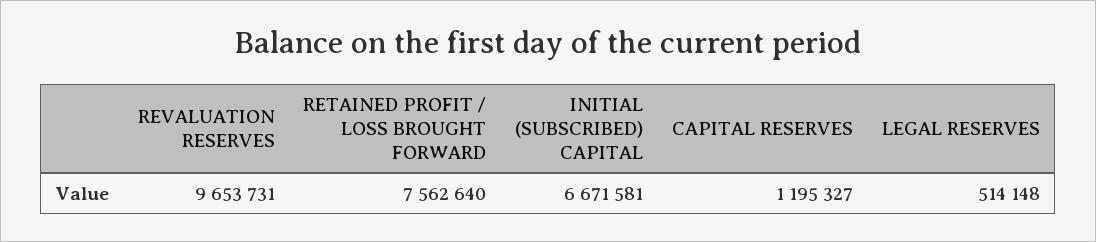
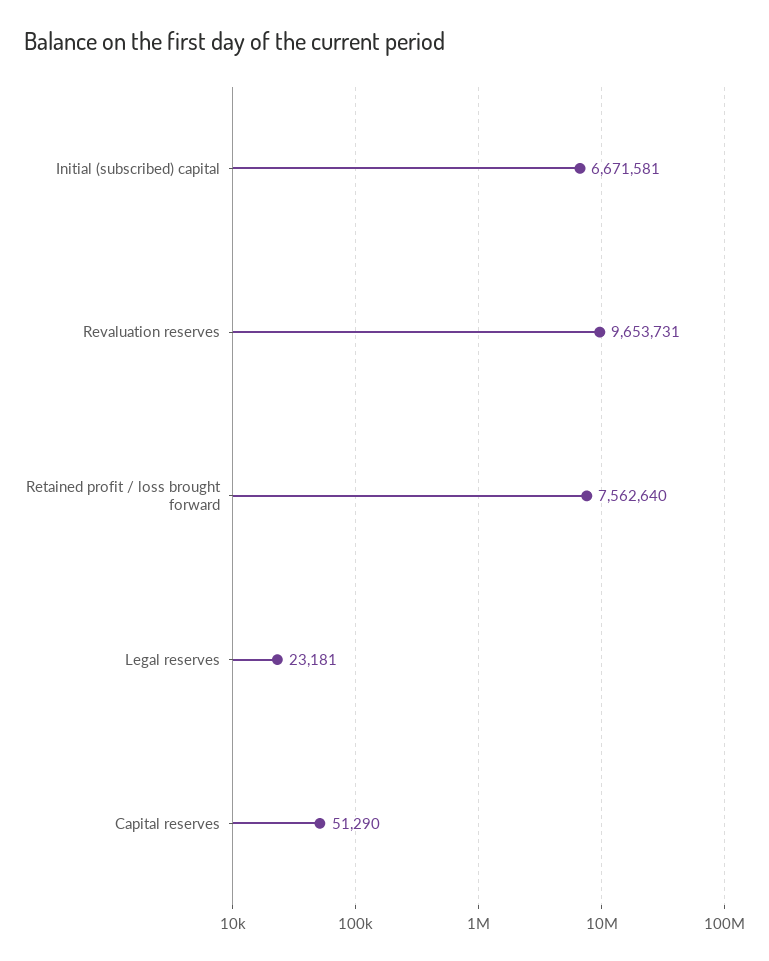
  {
    "REVALUATION RESERVES": 9653731,
    "RETAINED PROFIT / LOSS BROUGHT FORWARD": 7562640,
    "INITIAL (SUBSCRIBED) CAPITAL": 6671581,
-   "CAPITAL RESERVES": 1195327,
+   "CAPITAL RESERVES": 51290,
-   "LEGAL RESERVES": 514148
+   "LEGAL RESERVES": 23181
  }

